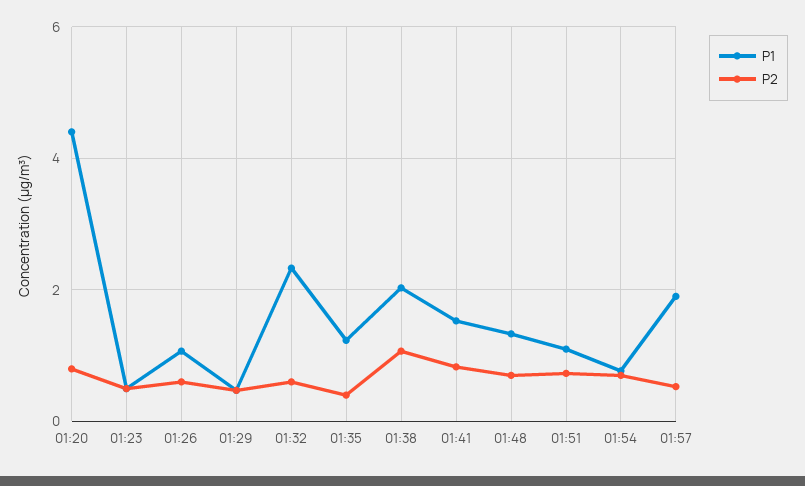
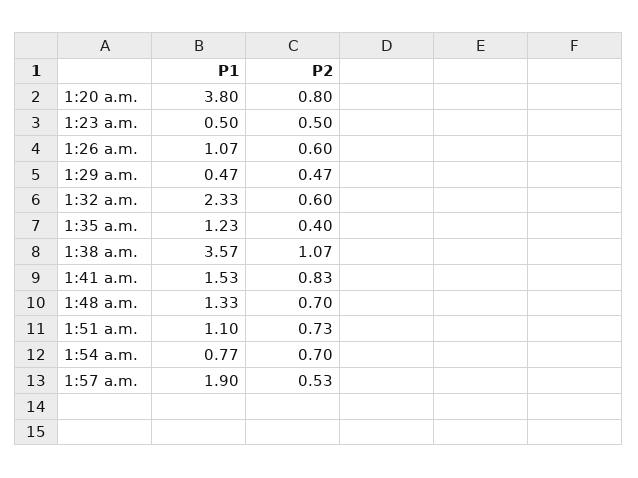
  {
    "P1": {
-     "01:20": 4.4,
+     "01:20": 3.8,
      "01:23": 0.5,
      "01:26": 1.07,
      "01:29": 0.47,
      "01:32": 2.33,
      "01:35": 1.23,
-     "01:38": 2,
+     "01:38": 3.57,
      "01:41": 1.53,
      "01:48": 1.33,
      "01:51": 1.1,
      "01:54": 0.77,
      "01:57": 1.9
    },
    "P2": {
      "01:20": 0.8,
      "01:23": 0.5,
      "01:26": 0.6,
      "01:29": 0.47,
      "01:32": 0.6,
      "01:35": 0.4,
      "01:38": 1.07,
      "01:41": 0.83,
      "01:48": 0.7,
      "01:51": 0.73,
      "01:54": 0.7,
      "01:57": 0.53
    }
  }

